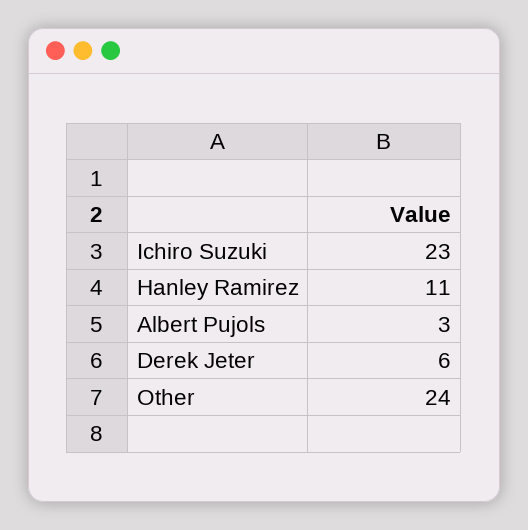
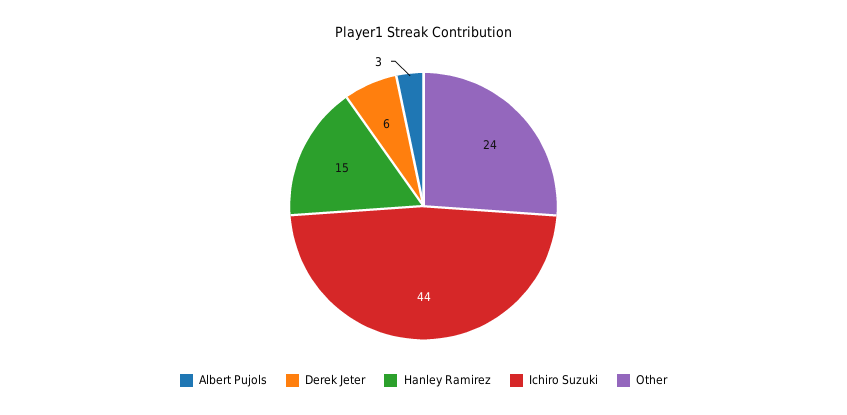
  {
-   "Ichiro Suzuki": 23,
+   "Ichiro Suzuki": 44,
-   "Hanley Ramirez": 11,
+   "Hanley Ramirez": 15,
    "Albert Pujols": 3,
    "Derek Jeter": 6,
    "Other": 24
  }

